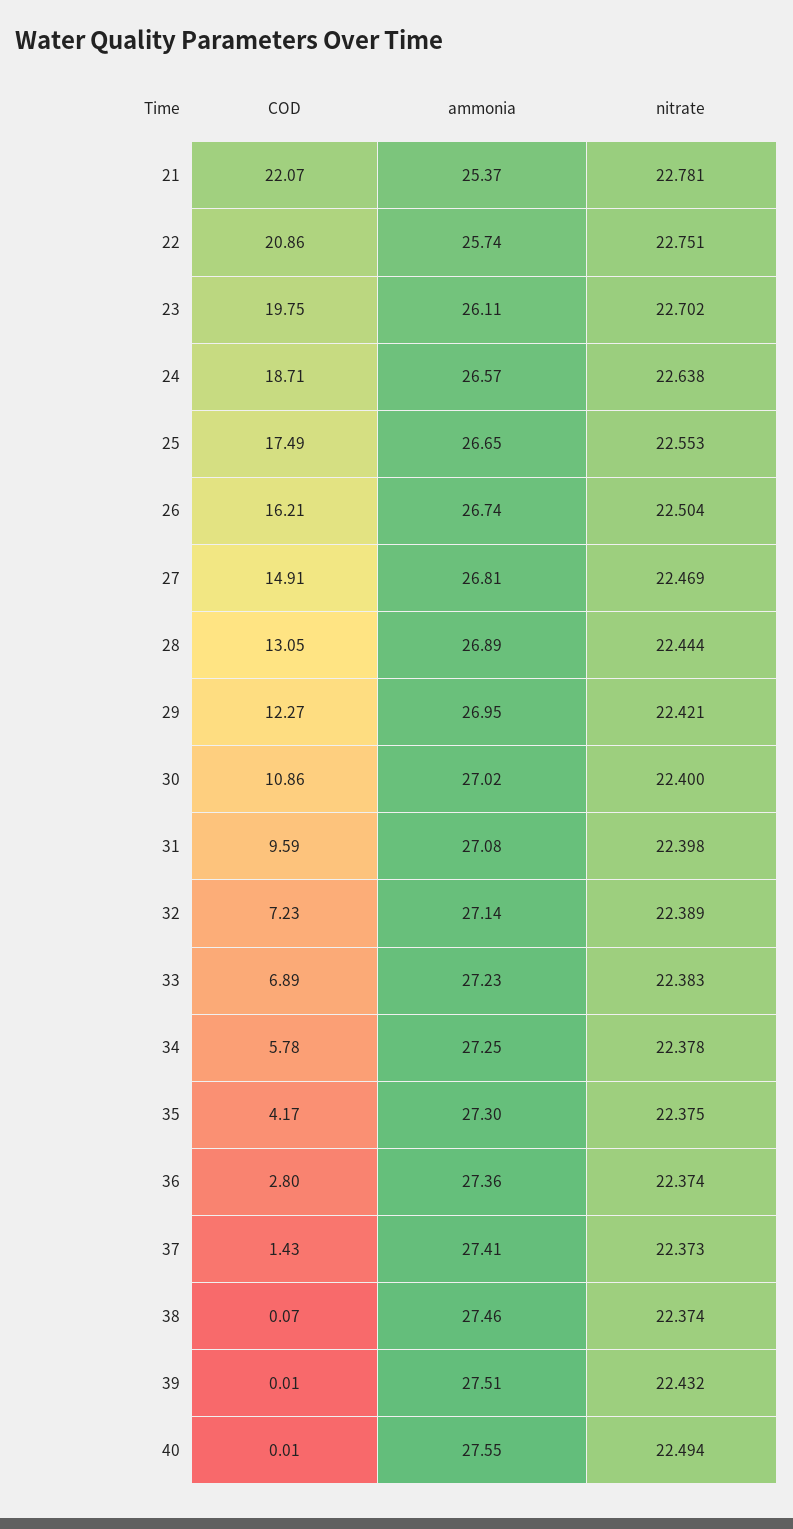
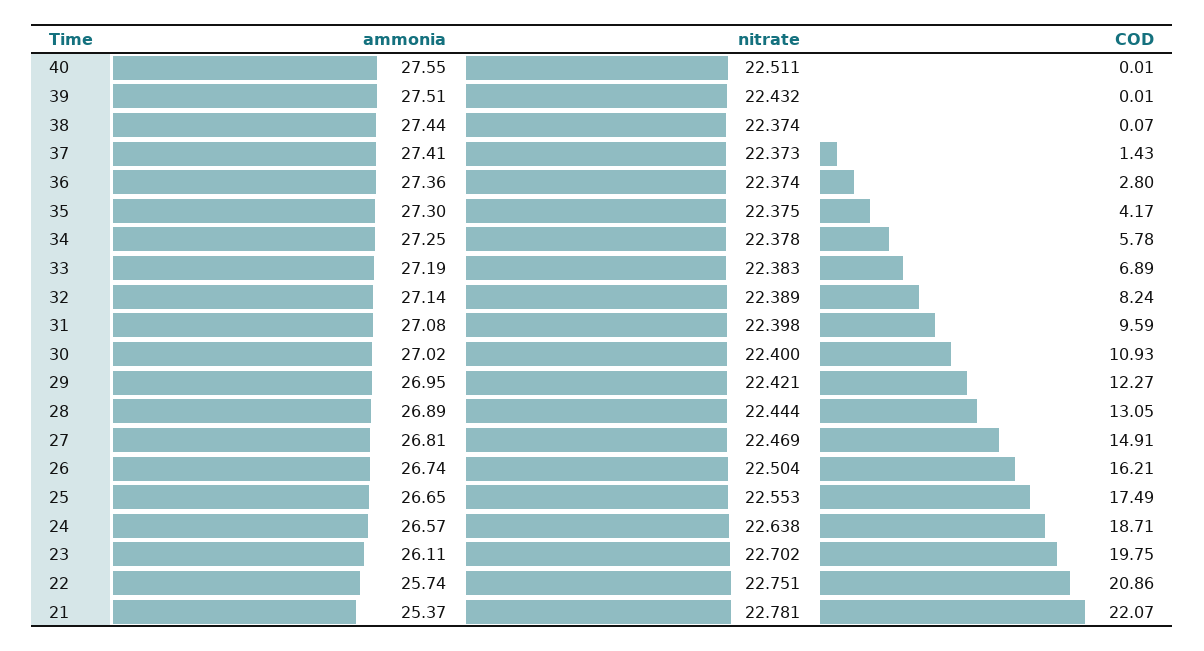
  {
    "COD": {
      "21": 22.07,
      "22": 20.86,
      "23": 19.75,
      "24": 18.71,
      "25": 17.49,
      "26": 16.21,
      "27": 14.91,
      "28": 13.05,
      "29": 12.27,
-     "30": 10.86,
+     "30": 10.93,
      "31": 9.59,
-     "32": 7.23,
+     "32": 8.24,
      "33": 6.89,
      "34": 5.78,
      "35": 4.17,
      "36": 2.8,
      "37": 1.43,
      "38": 0.07,
      "39": 0.01,
      "40": 0.01
    },
    "ammonia": {
      "21": 25.37,
      "22": 25.74,
      "23": 26.11,
      "24": 26.57,
      "25": 26.65,
      "26": 26.74,
      "27": 26.81,
      "28": 26.89,
      "29": 26.95,
      "30": 27.02,
      "31": 27.08,
      "32": 27.14,
-     "33": 27.23,
+     "33": 27.19,
      "34": 27.25,
      "35": 27.3,
      "36": 27.36,
      "37": 27.41,
-     "38": 27.46,
+     "38": 27.44,
      "39": 27.51,
      "40": 27.55
    },
    "nitrate": {
      "21": 22.781,
      "22": 22.751,
      "23": 22.702,
      "24": 22.638,
      "25": 22.553,
      "26": 22.504,
      "27": 22.469,
      "28": 22.444,
      "29": 22.421,
      "30": 22.4,
      "31": 22.398,
      "32": 22.389,
      "33": 22.383,
      "34": 22.378,
      "35": 22.375,
      "36": 22.374,
      "37": 22.373,
      "38": 22.374,
      "39": 22.432,
-     "40": 22.494
+     "40": 22.511
    }
  }

